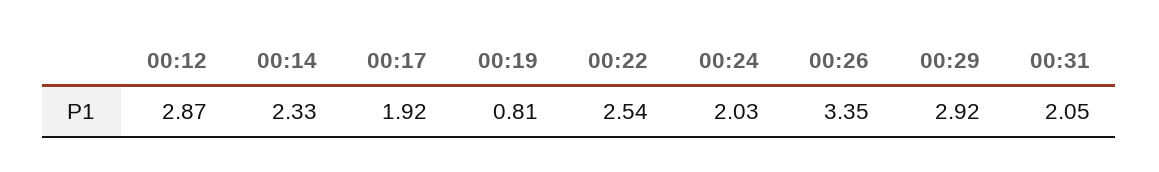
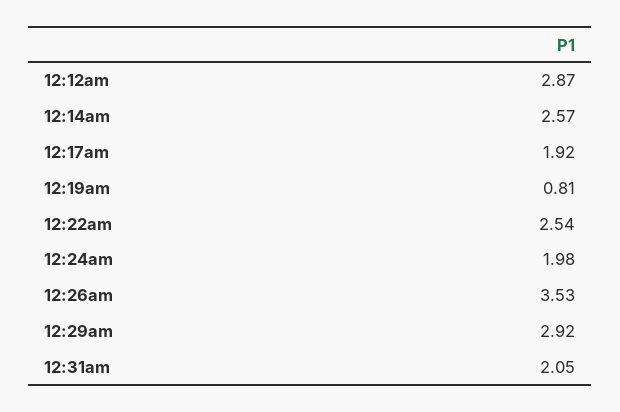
  {
    "00:12": 2.87,
-   "00:14": 2.33,
+   "00:14": 2.57,
    "00:17": 1.92,
    "00:19": 0.81,
    "00:22": 2.54,
-   "00:24": 2.03,
+   "00:24": 1.98,
-   "00:26": 3.35,
+   "00:26": 3.53,
    "00:29": 2.92,
    "00:31": 2.05
  }

